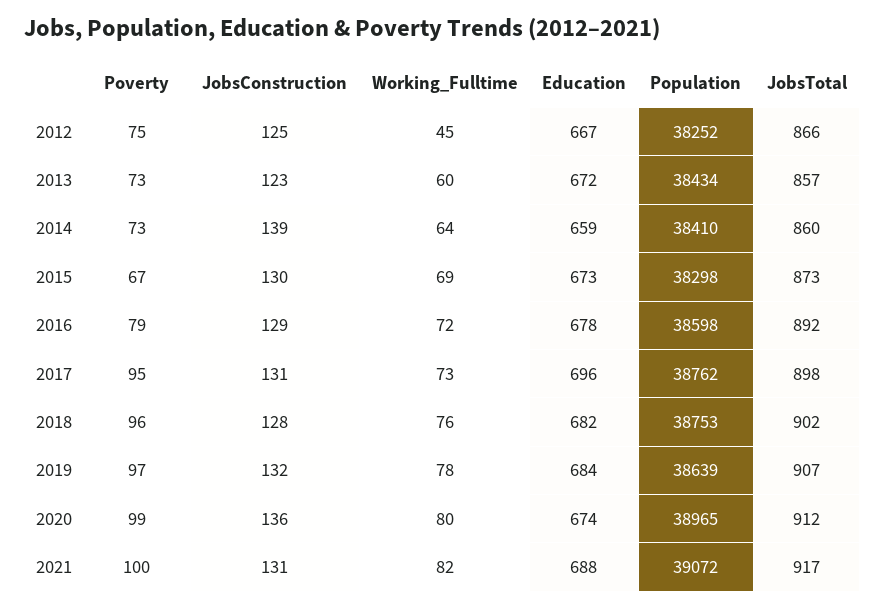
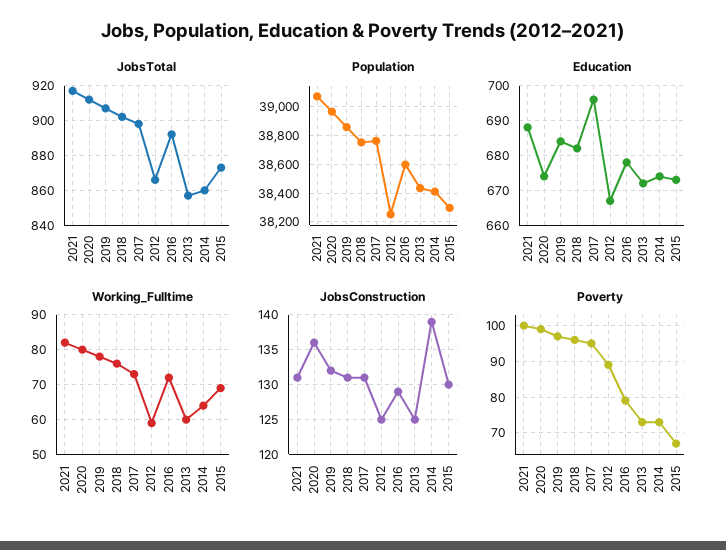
  {
    "Poverty": {
-     "2012": 75,
+     "2012": 90,
      "2013": 73,
      "2014": 73,
      "2015": 67,
      "2016": 79,
      "2017": 95,
      "2018": 96,
      "2019": 97,
      "2020": 99,
      "2021": 100
    },
    "JobsConstruction": {
      "2012": 125,
-     "2013": 123,
+     "2013": 125,
      "2014": 139,
      "2015": 130,
      "2016": 129,
      "2017": 131,
-     "2018": 128,
+     "2018": 131,
      "2019": 132,
      "2020": 136,
      "2021": 131
    },
    "Working_Fulltime": {
-     "2012": 45,
+     "2012": 60,
      "2013": 60,
      "2014": 64,
      "2015": 69,
      "2016": 72,
      "2017": 73,
      "2018": 76,
      "2019": 78,
      "2020": 80,
      "2021": 82
    },
    "Education": {
      "2012": 667,
      "2013": 672,
-     "2014": 659,
+     "2014": 675,
      "2015": 673,
      "2016": 678,
      "2017": 696,
      "2018": 682,
      "2019": 684,
      "2020": 674,
      "2021": 688
    },
    "Population": {
      "2012": 38252,
      "2013": 38434,
      "2014": 38410,
      "2015": 38298,
      "2016": 38598,
      "2017": 38762,
      "2018": 38753,
-     "2019": 38639,
+     "2019": 38850,
      "2020": 38965,
      "2021": 39072
    },
    "JobsTotal": {
      "2012": 866,
      "2013": 857,
      "2014": 860,
      "2015": 873,
      "2016": 892,
      "2017": 898,
      "2018": 902,
      "2019": 907,
      "2020": 912,
      "2021": 917
    }
  }

